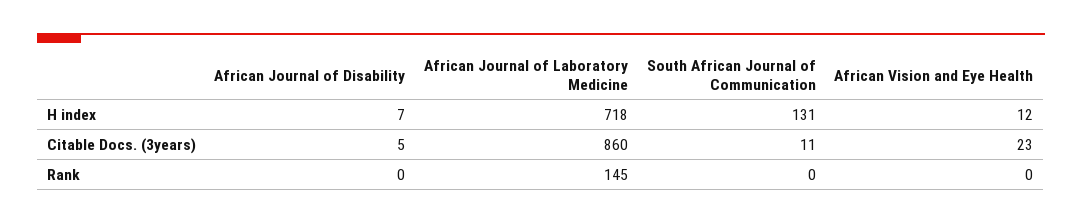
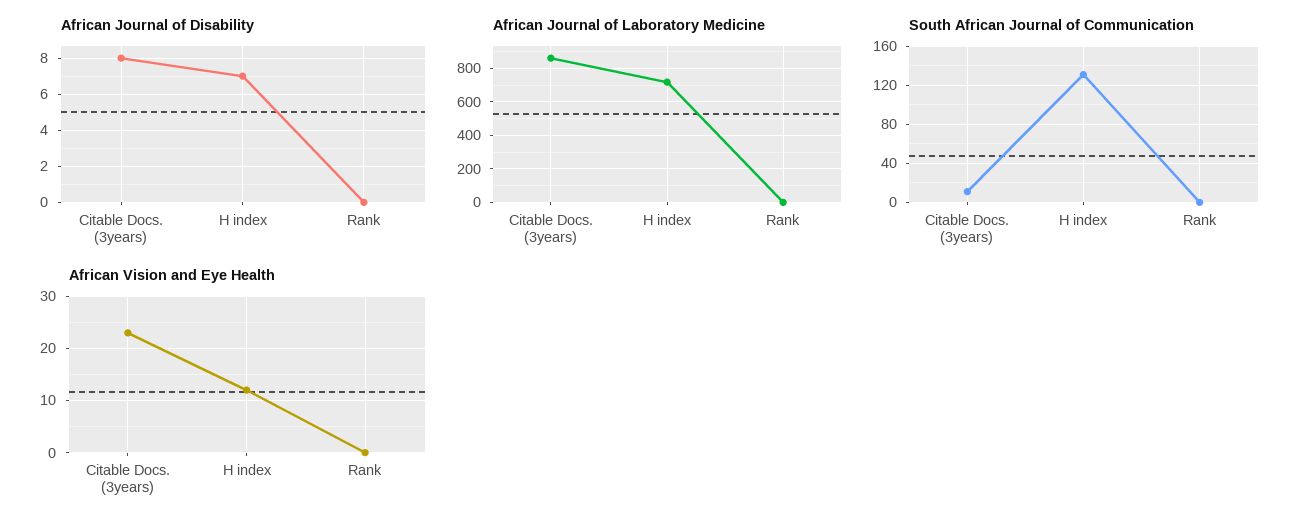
  {
    "African Journal of Disability": {
      "H index": 7,
-     "Citable Docs. (3years)": 5,
+     "Citable Docs. (3years)": 8,
      "Rank": 0
    },
    "African Journal of Laboratory Medicine": {
      "H index": 718,
      "Citable Docs. (3years)": 860,
-     "Rank": 145
+     "Rank": 0
    },
    "South African Journal of Communication": {
      "H index": 131,
      "Citable Docs. (3years)": 11,
      "Rank": 0
    },
    "African Vision and Eye Health": {
      "H index": 12,
      "Citable Docs. (3years)": 23,
      "Rank": 0
    }
  }

